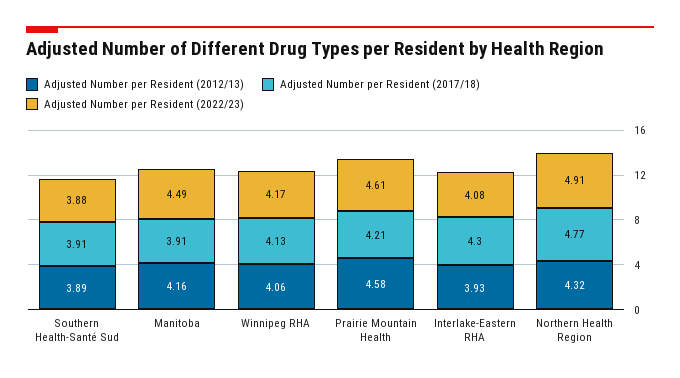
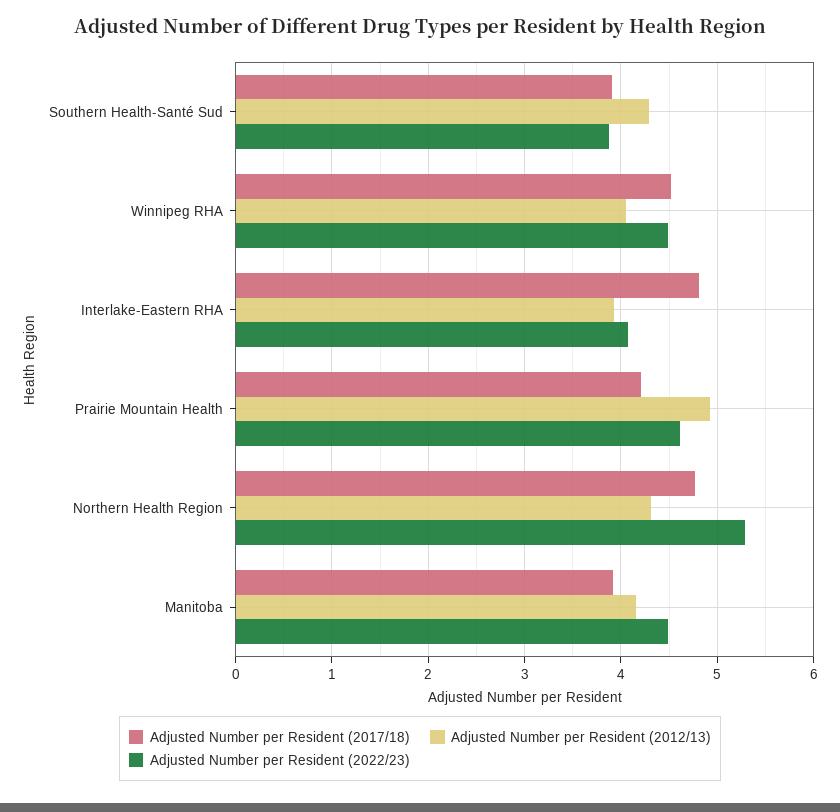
  {
    "Adjusted Number per Resident (2012/13)": {
-     "Southern Health-Santé Sud": 3.89,
+     "Southern Health-Santé Sud": 4.3,
      "Manitoba": 4.16,
      "Winnipeg RHA": 4.06,
-     "Prairie Mountain Health": 4.58,
+     "Prairie Mountain Health": 4.9,
      "Interlake-Eastern RHA": 3.93,
      "Northern Health Region": 4.32
    },
    "Adjusted Number per Resident (2017/18)": {
      "Southern Health-Santé Sud": 3.91,
      "Manitoba": 3.91,
-     "Winnipeg RHA": 4.13,
+     "Winnipeg RHA": 4.5,
      "Prairie Mountain Health": 4.21,
-     "Interlake-Eastern RHA": 4.3,
+     "Interlake-Eastern RHA": 4.8,
      "Northern Health Region": 4.77
    },
    "Adjusted Number per Resident (2022/23)": {
      "Southern Health-Santé Sud": 3.88,
      "Manitoba": 4.49,
-     "Winnipeg RHA": 4.17,
+     "Winnipeg RHA": 4.5,
      "Prairie Mountain Health": 4.61,
      "Interlake-Eastern RHA": 4.08,
-     "Northern Health Region": 4.91
+     "Northern Health Region": 5.3
    }
  }

